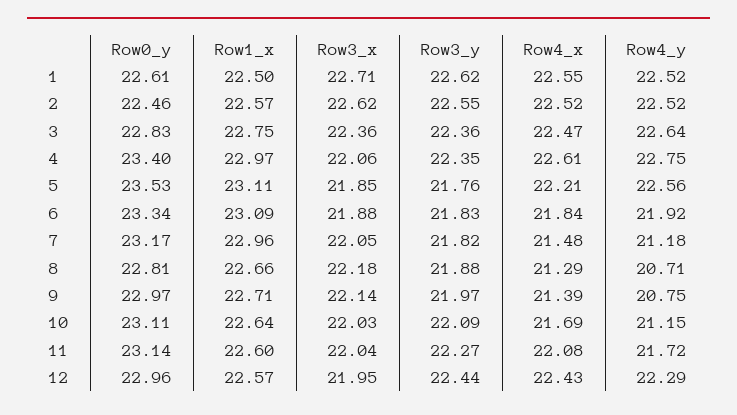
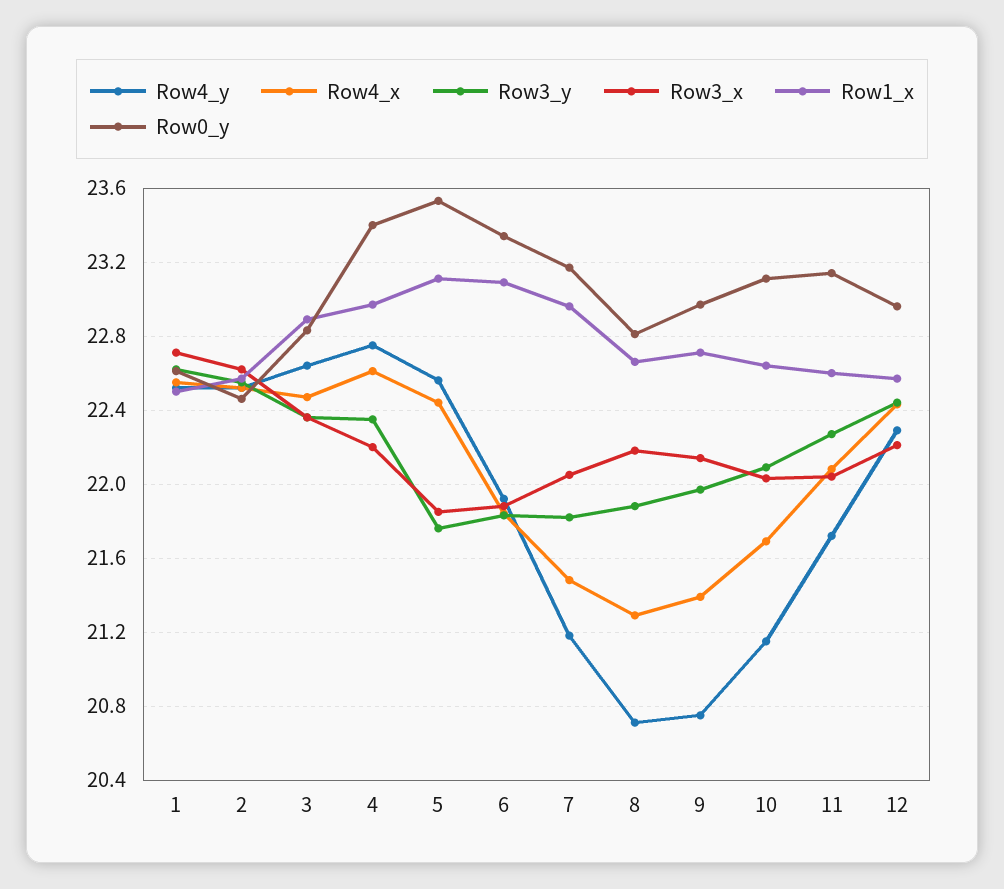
  {
    "Row0_y": {
      "1": 22.61,
      "2": 22.46,
      "3": 22.83,
      "4": 23.4,
      "5": 23.53,
      "6": 23.34,
      "7": 23.17,
      "8": 22.81,
      "9": 22.97,
      "10": 23.11,
      "11": 23.14,
      "12": 22.96
    },
    "Row1_x": {
      "1": 22.5,
      "2": 22.57,
-     "3": 22.75,
+     "3": 22.9,
      "4": 22.97,
      "5": 23.11,
      "6": 23.09,
      "7": 22.96,
      "8": 22.66,
      "9": 22.71,
      "10": 22.64,
      "11": 22.6,
      "12": 22.57
    },
    "Row3_x": {
      "1": 22.71,
      "2": 22.62,
      "3": 22.36,
-     "4": 22.06,
+     "4": 22.2,
      "5": 21.85,
      "6": 21.88,
      "7": 22.05,
      "8": 22.18,
      "9": 22.14,
      "10": 22.03,
      "11": 22.04,
-     "12": 21.95
+     "12": 22.2
    },
    "Row3_y": {
      "1": 22.62,
      "2": 22.55,
      "3": 22.36,
      "4": 22.35,
      "5": 21.76,
      "6": 21.83,
      "7": 21.82,
      "8": 21.88,
      "9": 21.97,
      "10": 22.09,
      "11": 22.27,
      "12": 22.44
    },
    "Row4_x": {
      "1": 22.55,
      "2": 22.52,
      "3": 22.47,
      "4": 22.61,
-     "5": 22.21,
+     "5": 22.45,
      "6": 21.84,
      "7": 21.48,
      "8": 21.29,
      "9": 21.39,
      "10": 21.69,
      "11": 22.08,
      "12": 22.43
    },
    "Row4_y": {
      "1": 22.52,
      "2": 22.52,
      "3": 22.64,
      "4": 22.75,
      "5": 22.56,
      "6": 21.92,
      "7": 21.18,
      "8": 20.71,
      "9": 20.75,
      "10": 21.15,
      "11": 21.72,
      "12": 22.29
    }
  }

